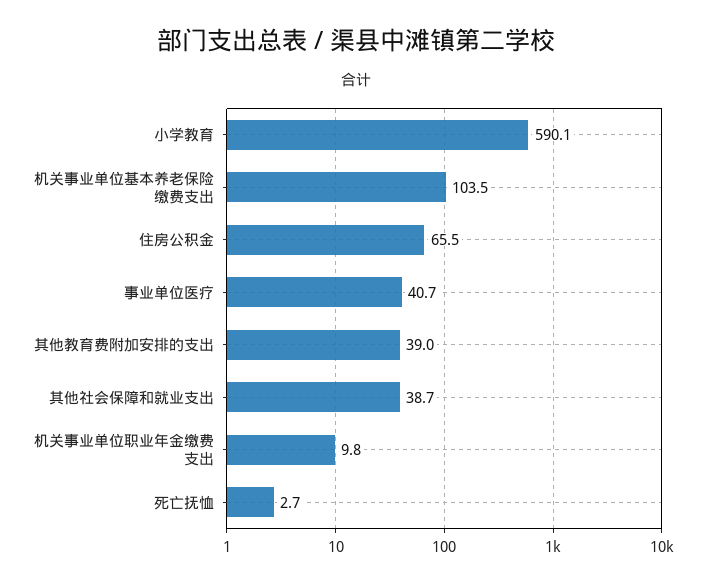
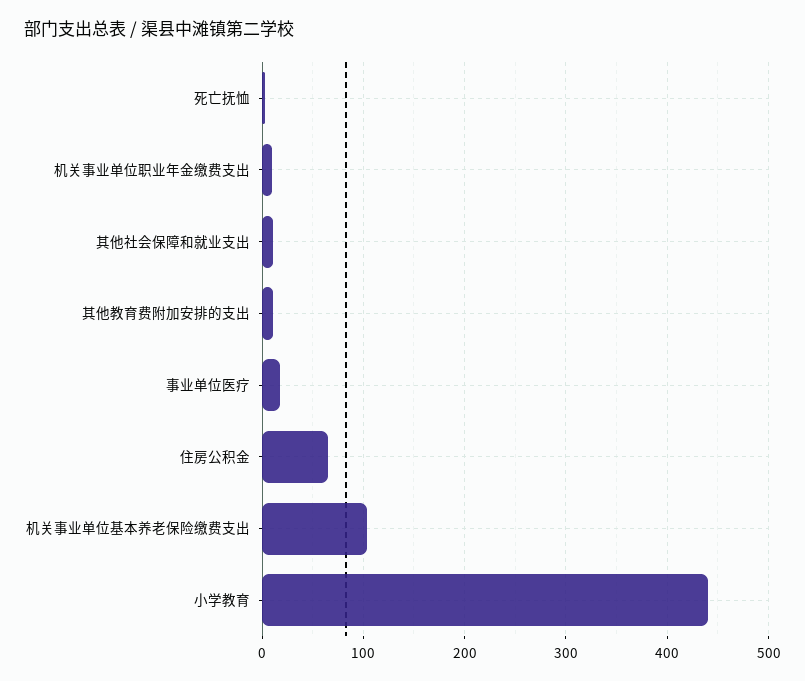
  {
-   "小学教育": 590.1,
+   "小学教育": 440,
    "机关事业单位基本养老保险缴费支出": 103.5,
    "住房公积金": 65.5,
-   "事业单位医疗": 40.7,
+   "事业单位医疗": 20,
-   "其他教育费附加安排的支出": 39,
+   "其他教育费附加安排的支出": 10,
-   "其他社会保障和就业支出": 38.7,
+   "其他社会保障和就业支出": 10,
    "机关事业单位职业年金缴费支出": 9.8,
    "死亡抚恤": 2.7
  }

